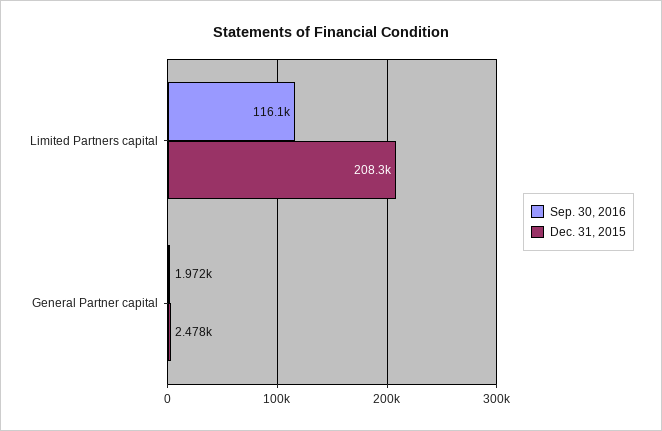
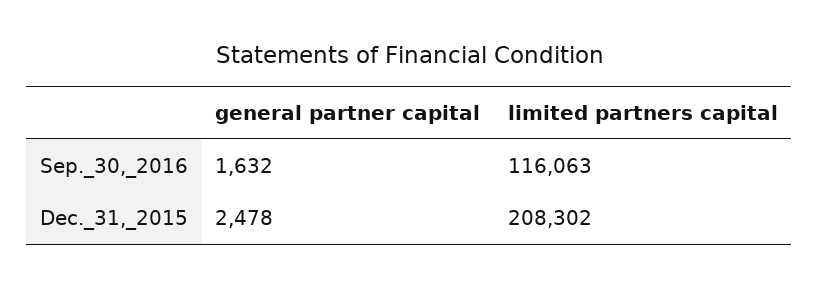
  {
    "Sep. 30, 2016": {
      "Limited Partners capital": 116063,
-     "General Partner capital": 1972
+     "General Partner capital": 1632
    },
    "Dec. 31, 2015": {
      "Limited Partners capital": 208302,
      "General Partner capital": 2478
    }
  }

